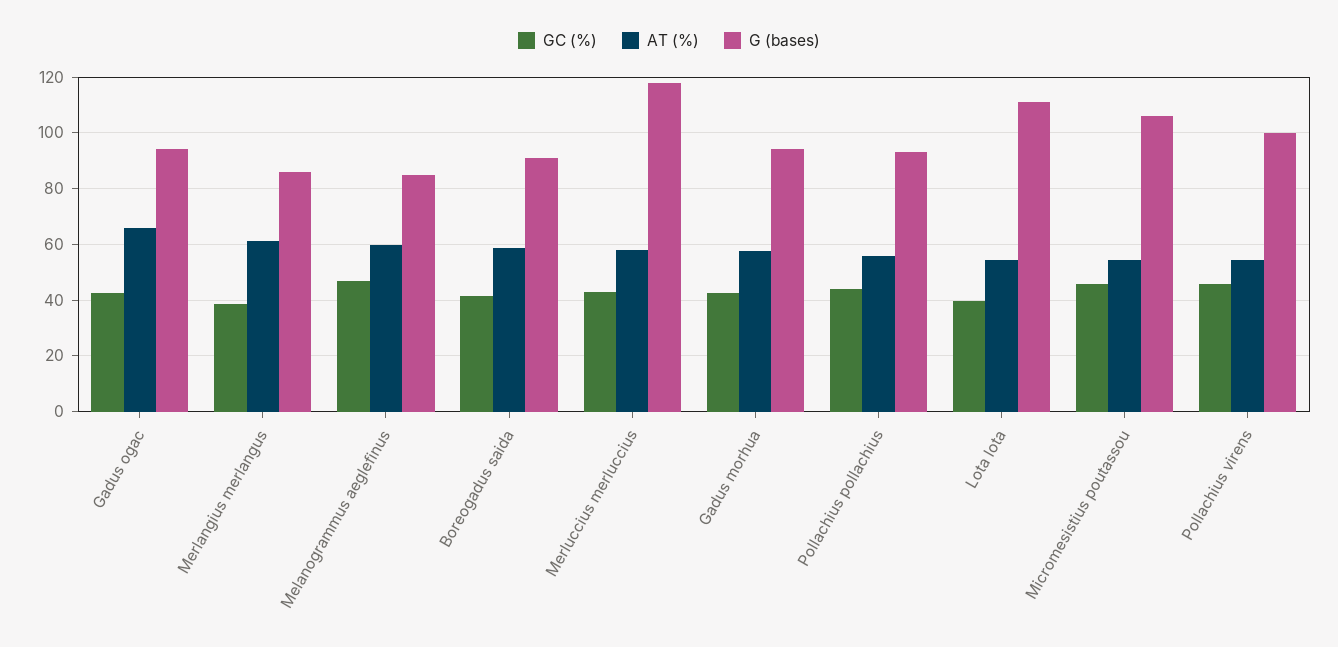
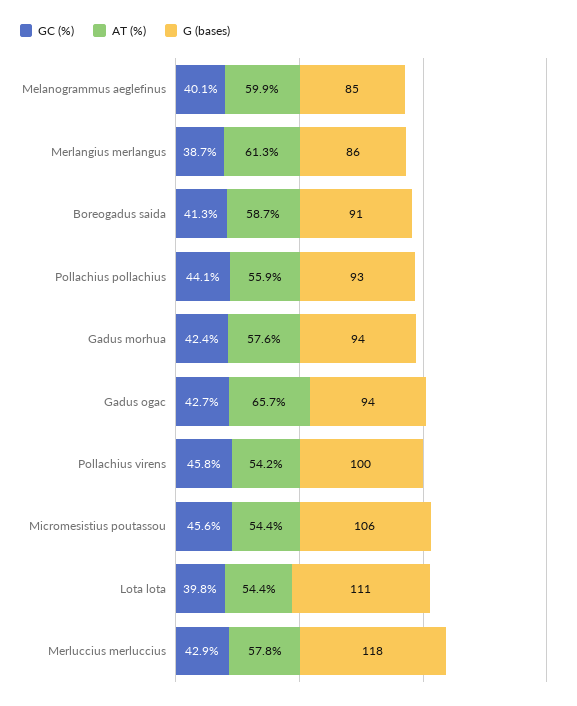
  {
    "GC (%)": {
      "Gadus ogac": 42.7,
      "Merlangius merlangus": 38.7,
-     "Melanogrammus aeglefinus": 47.5,
+     "Melanogrammus aeglefinus": 40.1,
      "Boreogadus saida": 41.3,
      "Merluccius merluccius": 42.9,
      "Gadus morhua": 42.4,
      "Pollachius pollachius": 44.1,
      "Lota lota": 39.8,
      "Micromesistius poutassou": 45.6,
      "Pollachius virens": 45.8
    },
    "AT (%)": {
      "Gadus ogac": 65.7,
      "Merlangius merlangus": 61.3,
      "Melanogrammus aeglefinus": 59.9,
      "Boreogadus saida": 58.7,
      "Merluccius merluccius": 57.8,
      "Gadus morhua": 57.6,
      "Pollachius pollachius": 55.9,
      "Lota lota": 54.4,
      "Micromesistius poutassou": 54.4,
      "Pollachius virens": 54.2
    },
    "G (bases)": {
      "Gadus ogac": 94,
      "Merlangius merlangus": 86,
      "Melanogrammus aeglefinus": 85,
      "Boreogadus saida": 91,
      "Merluccius merluccius": 118,
      "Gadus morhua": 94,
      "Pollachius pollachius": 93,
      "Lota lota": 111,
      "Micromesistius poutassou": 106,
      "Pollachius virens": 100
    }
  }

